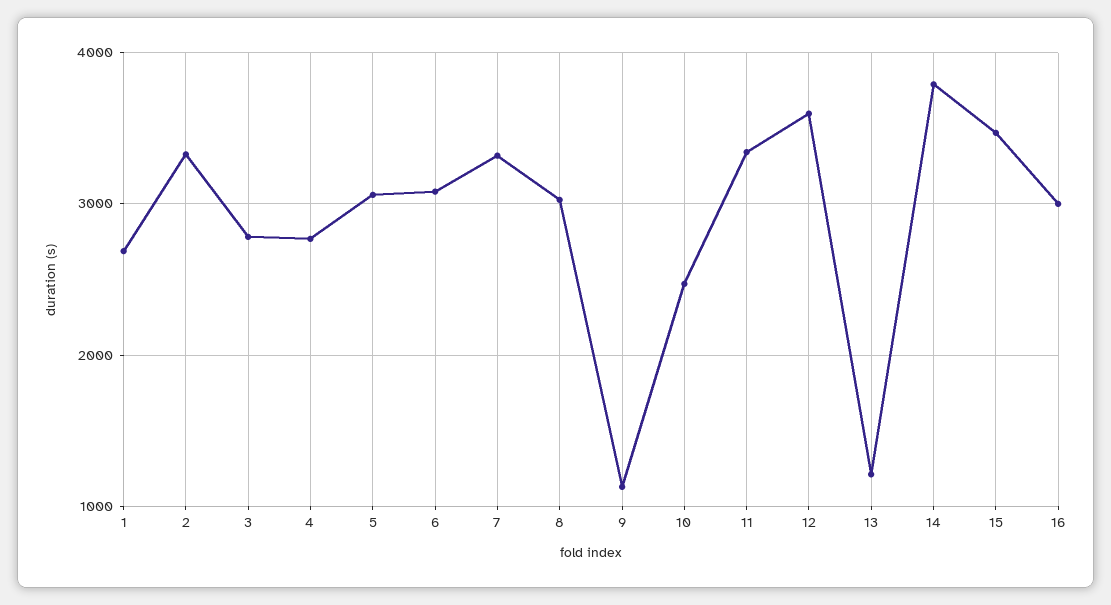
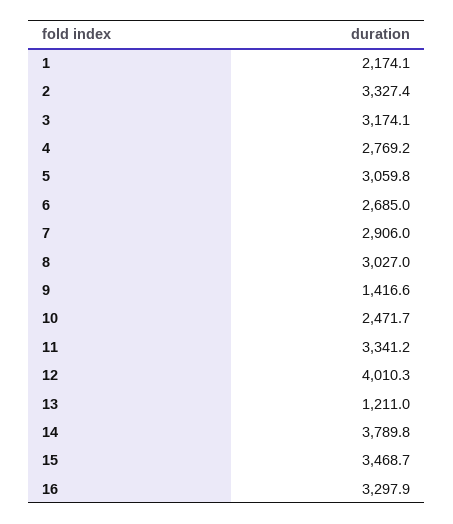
  {
-   "1": 2700,
+   "1": 2174.1,
    "2": 3327.4,
-   "3": 2800,
+   "3": 3174.1,
    "4": 2769.2,
    "5": 3059.8,
-   "6": 3100,
+   "6": 2685,
-   "7": 3300,
+   "7": 2906,
    "8": 3027,
-   "9": 1100,
+   "9": 1416.6,
    "10": 2471.7,
    "11": 3341.2,
-   "12": 3600,
+   "12": 4010.3,
    "13": 1211,
    "14": 3789.8,
    "15": 3468.7,
-   "16": 3000
+   "16": 3297.9
  }

